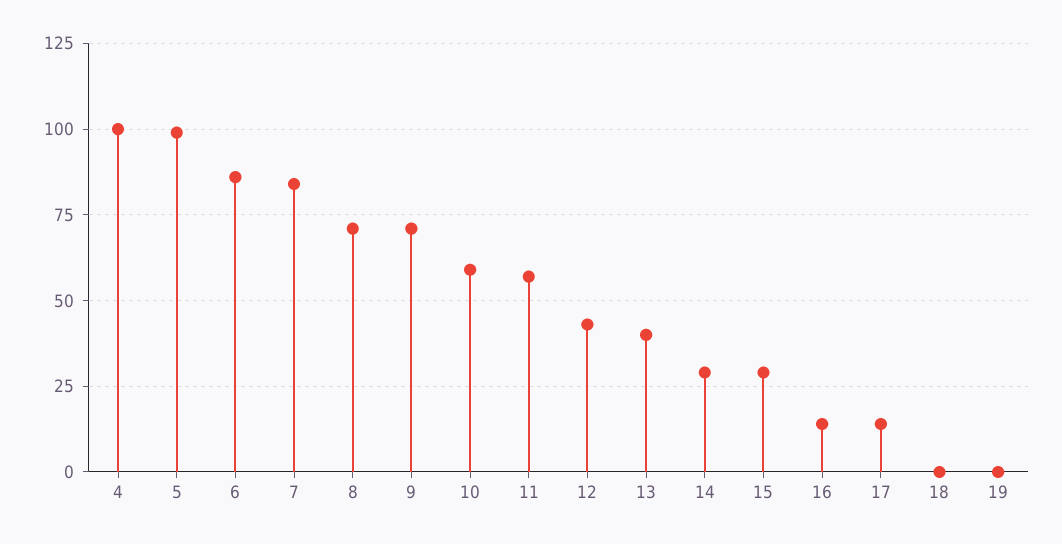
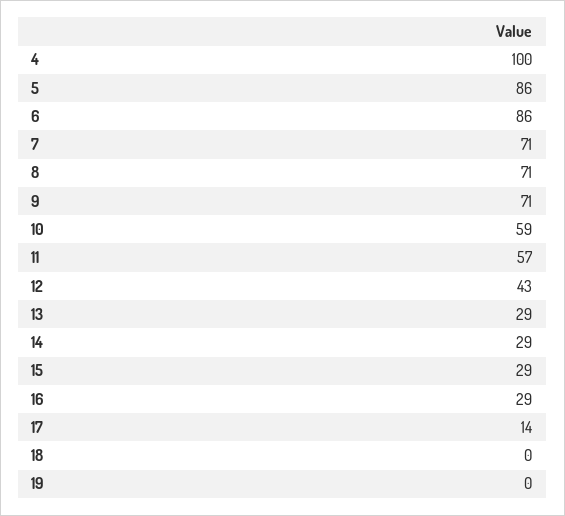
  {
    "4": 100,
-   "5": 100,
+   "5": 86,
    "6": 86,
-   "7": 85,
+   "7": 71,
    "8": 71,
    "9": 71,
    "10": 59,
    "11": 57,
    "12": 43,
-   "13": 40,
+   "13": 29,
    "14": 29,
    "15": 29,
-   "16": 15,
+   "16": 29,
    "17": 14,
    "18": 0,
    "19": 0
  }

